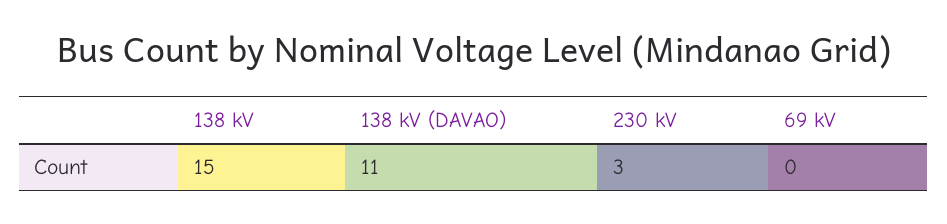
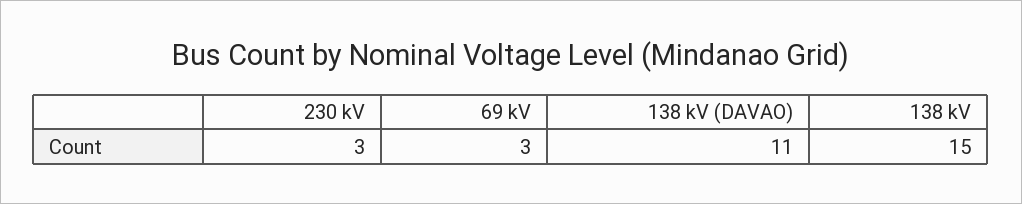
  {
    "138 kV": 15,
    "138 kV (DAVAO)": 11,
    "230 kV": 3,
-   "69 kV": 0
+   "69 kV": 3
  }

